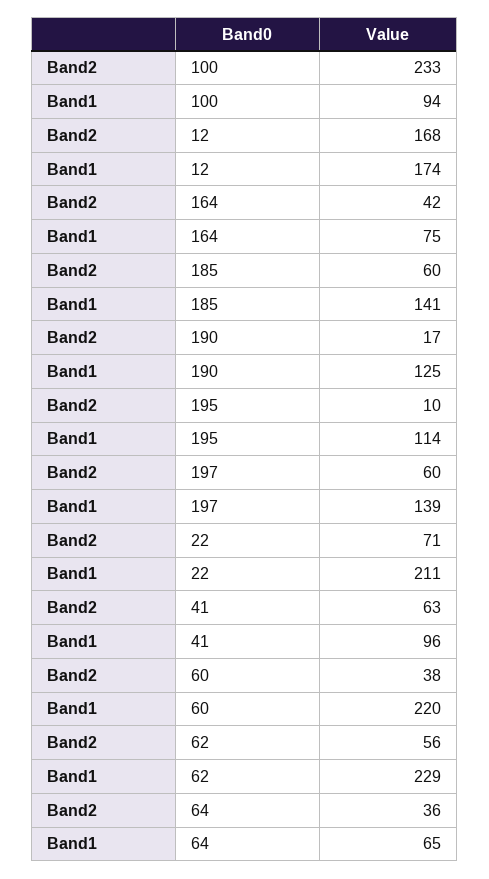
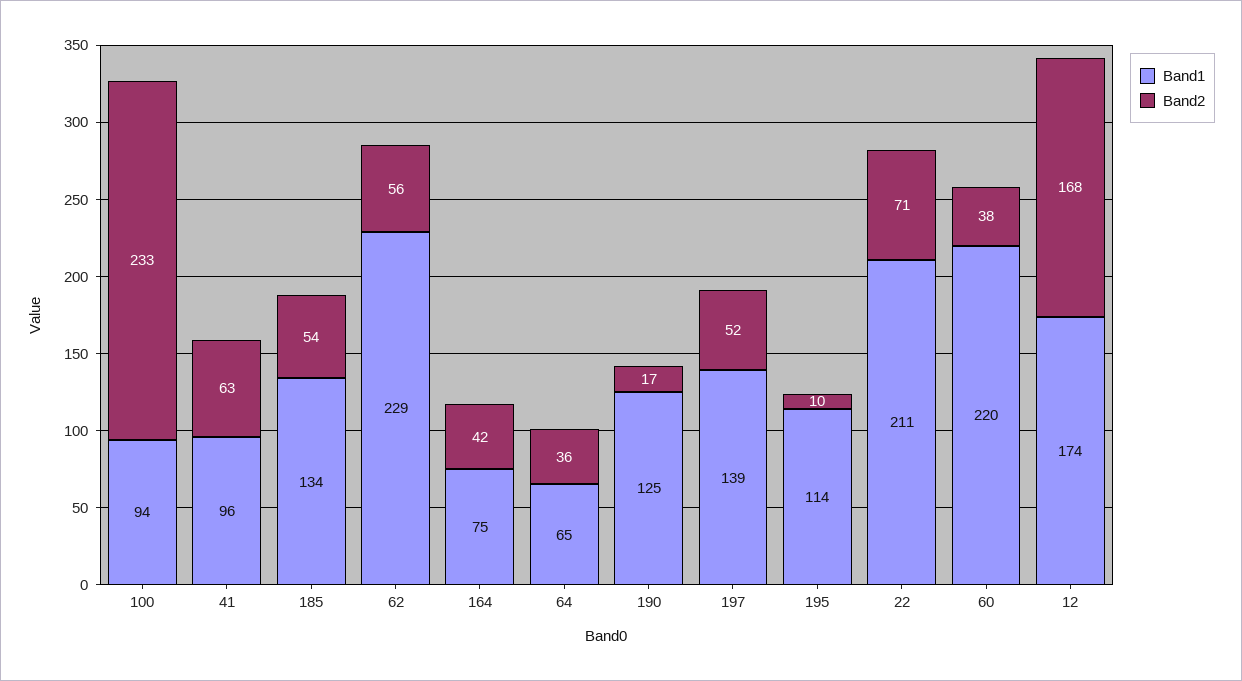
  {
    "Band2": {
      "100": 233,
      "12": 168,
      "164": 42,
-     "185": 60,
+     "185": 54,
      "190": 17,
      "195": 10,
-     "197": 60,
+     "197": 52,
      "22": 71,
      "41": 63,
      "60": 38,
      "62": 56,
      "64": 36
    },
    "Band1": {
      "100": 94,
      "12": 174,
      "164": 75,
-     "185": 141,
+     "185": 134,
      "190": 125,
      "195": 114,
      "197": 139,
      "22": 211,
      "41": 96,
      "60": 220,
      "62": 229,
      "64": 65
    }
  }

